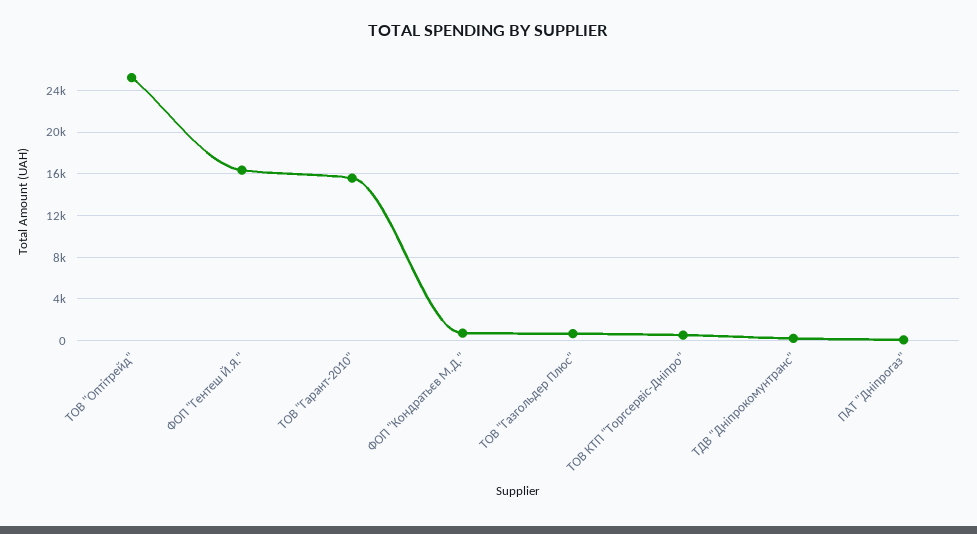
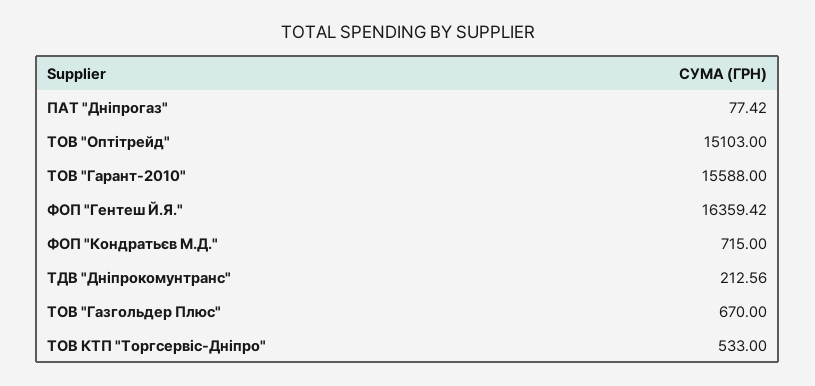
  {
-   "ТОВ \"Оптітрейд\"": 25000,
+   "ТОВ \"Оптітрейд\"": 15103,
    "ФОП \"Гентеш Й.Я.\"": 16359.42,
    "ТОВ \"Гарант-2010\"": 15588,
    "ФОП \"Кондратьєв М.Д.\"": 715,
    "ТОВ \"Газгольдер Плюс\"": 670,
    "ТОВ КТП \"Торгсервіс-Дніпро\"": 533,
    "ТДВ \"Дніпрокомунтранс\"": 212.56,
    "ПАТ \"Дніпрогаз\"": 77.42
  }

